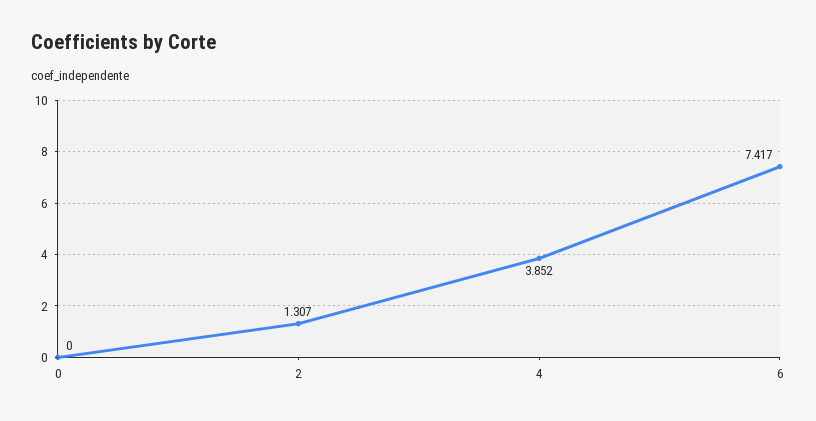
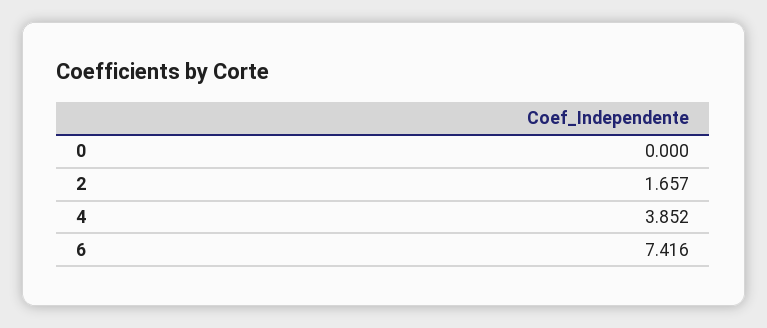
  {
    "0": 0,
-   "2": 1.307,
+   "2": 1.657,
    "4": 3.852,
-   "6": 7.417
+   "6": 7.416
  }

